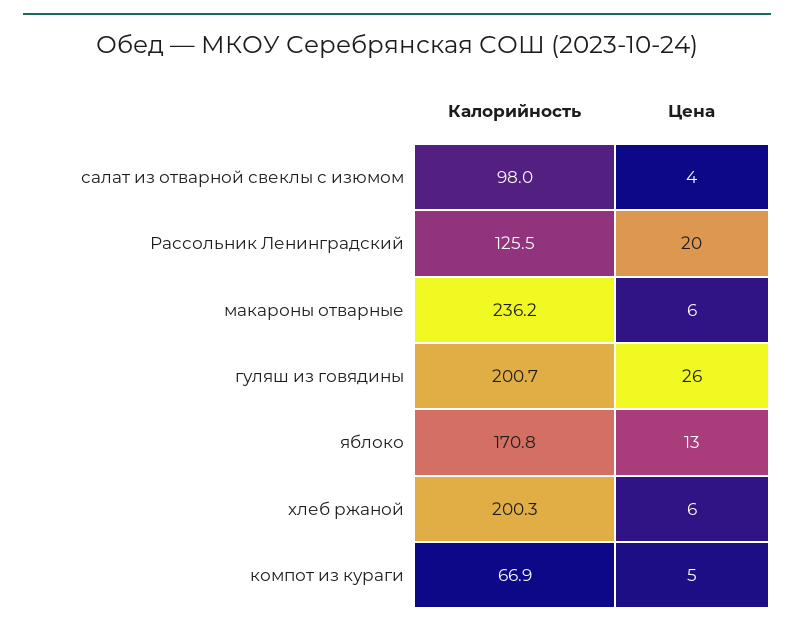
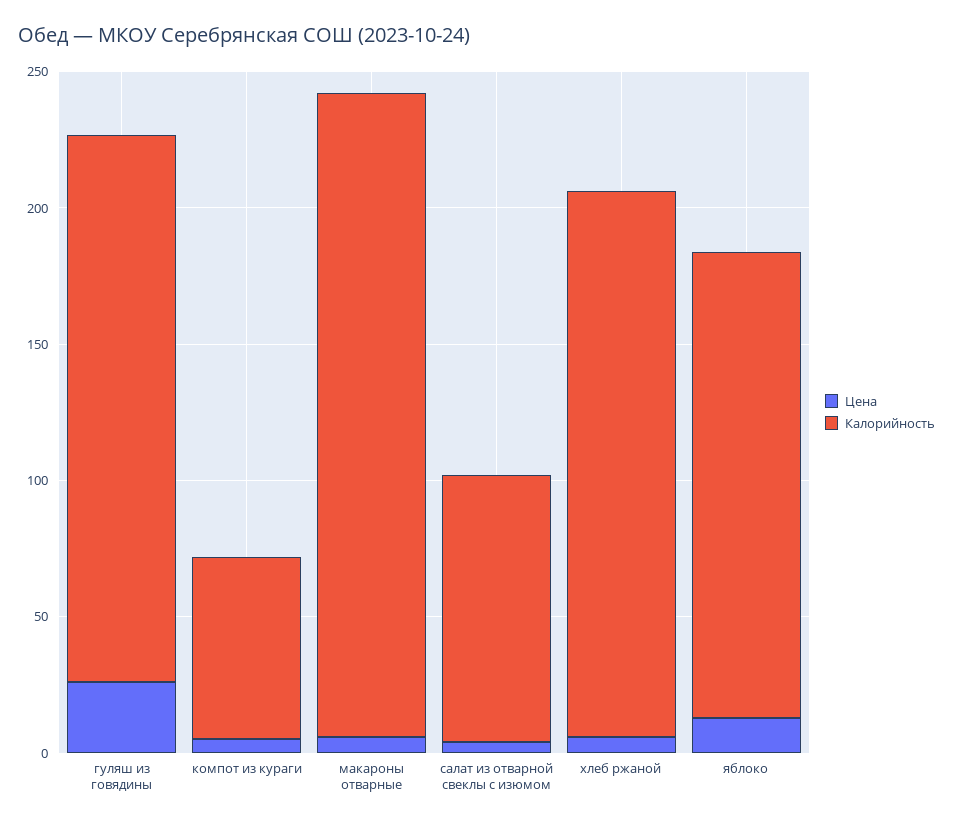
  {
    "Калорийность": {
      "салат из отварной свеклы с изюмом": 98,
-     "Рассольник Ленинградский": 125.5,
      "макароны отварные": 236.2,
      "гуляш из говядины": 200.7,
      "яблоко": 170.8,
      "хлеб ржаной": 200.3,
      "компот из кураги": 66.9
    },
    "Цена": {
      "салат из отварной свеклы с изюмом": 4,
-     "Рассольник Ленинградский": 20,
      "макароны отварные": 6,
      "гуляш из говядины": 26,
      "яблоко": 13,
      "хлеб ржаной": 6,
      "компот из кураги": 5
    }
  }

